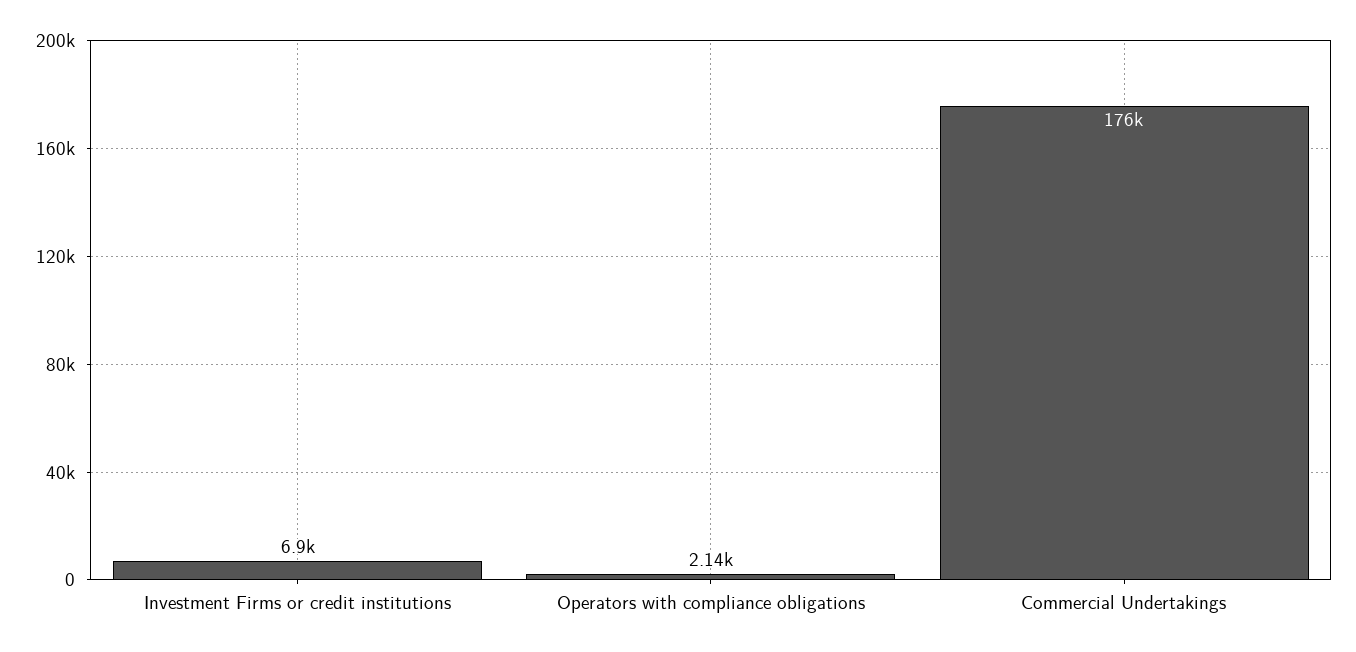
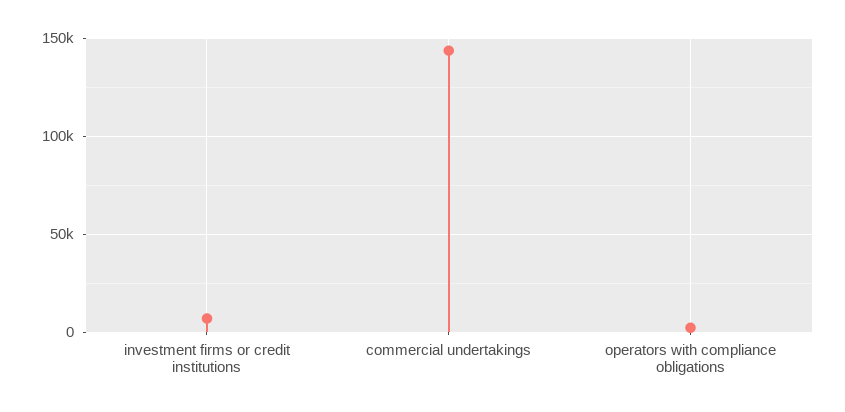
  {
    "Investment Firms or credit institutions": 6900,
    "Operators with compliance obligations": 2140,
-   "Commercial Undertakings": 176000
+   "Commercial Undertakings": 145000
  }

